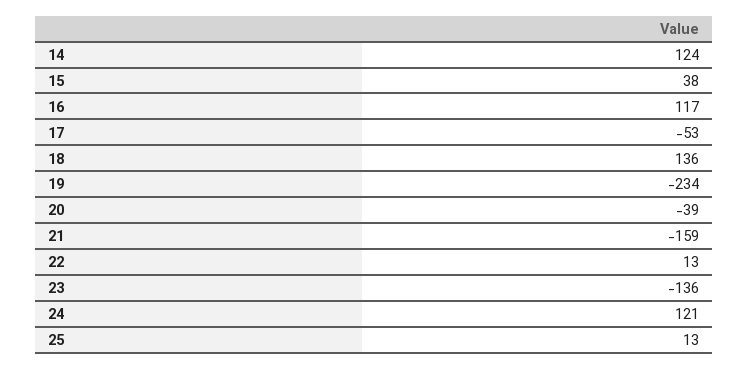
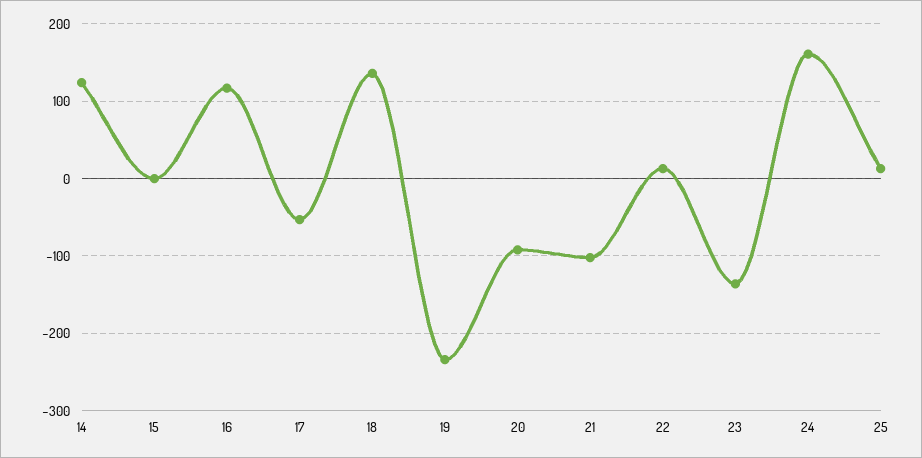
  {
    "14": 124,
-   "15": 38,
+   "15": 0,
    "16": 117,
    "17": -53,
    "18": 136,
    "19": -234,
-   "20": -39,
+   "20": -90,
-   "21": -159,
+   "21": -100,
    "22": 13,
    "23": -136,
-   "24": 121,
+   "24": 160,
    "25": 13
  }

